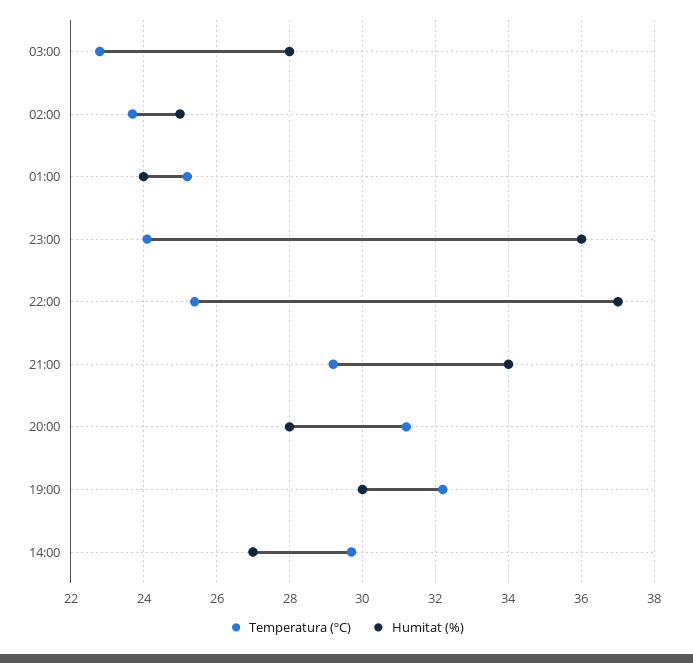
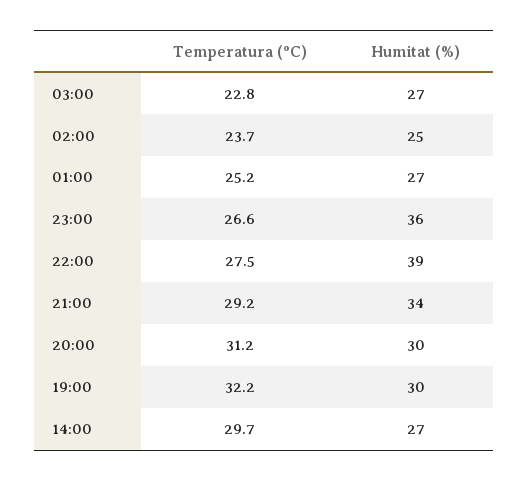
  {
    "Temperatura (ºC)": {
      "03:00": 22.8,
      "02:00": 23.7,
      "01:00": 25.2,
-     "23:00": 24,
+     "23:00": 26.6,
-     "22:00": 25.5,
+     "22:00": 27.5,
      "21:00": 29.2,
      "20:00": 31.2,
      "19:00": 32.2,
      "14:00": 29.7
    },
    "Humitat (%)": {
-     "03:00": 28,
+     "03:00": 27,
      "02:00": 25,
-     "01:00": 24,
+     "01:00": 27,
      "23:00": 36,
-     "22:00": 37,
+     "22:00": 39,
      "21:00": 34,
-     "20:00": 28,
+     "20:00": 30,
      "19:00": 30,
      "14:00": 27
    }
  }

